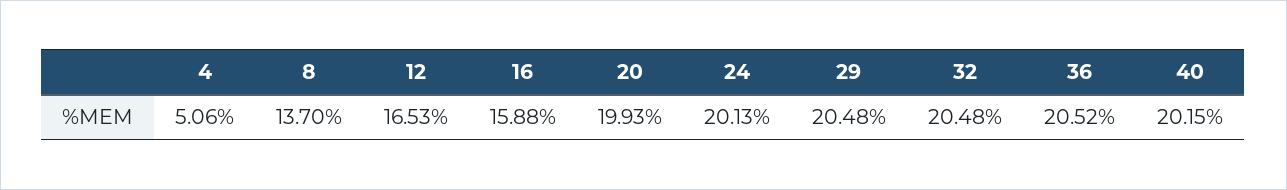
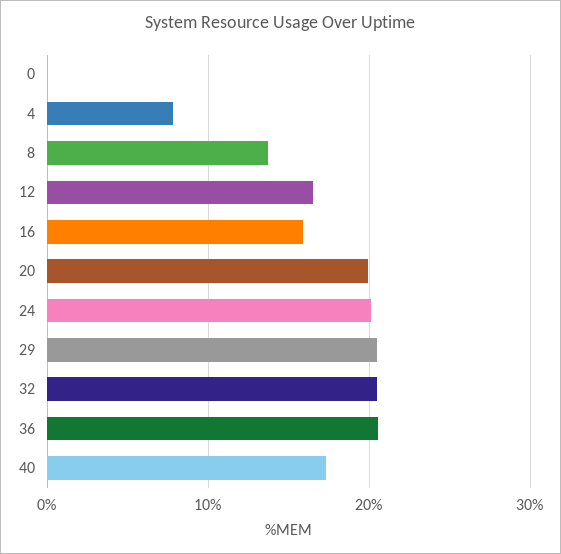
  {
-   "4": 5.06,
+   "4": 8,
    "8": 13.7,
    "12": 16.53,
    "16": 15.88,
    "20": 19.93,
    "24": 20.13,
    "29": 20.48,
    "32": 20.48,
    "36": 20.52,
-   "40": 20.15
+   "40": 17,
+   "0": 0
  }

